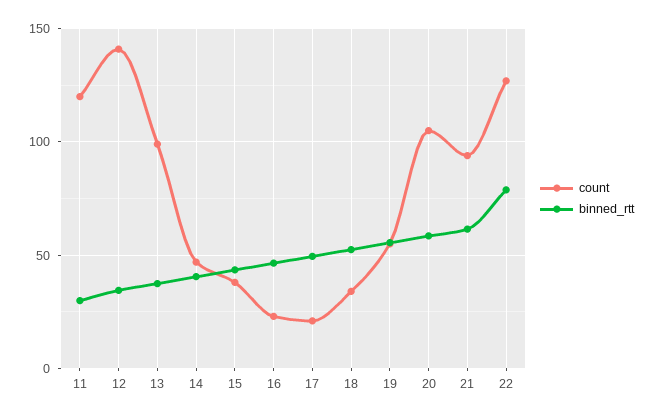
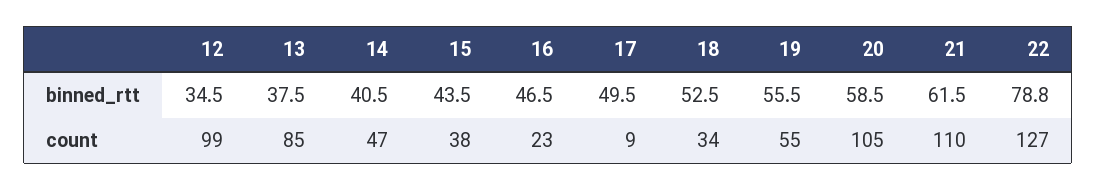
  {
    "count": {
-     "11": 120,
-     "12": 140,
+     "12": 99,
-     "13": 100,
+     "13": 85,
      "14": 47,
      "15": 38,
      "16": 23,
-     "17": 20,
+     "17": 9,
      "18": 34,
      "19": 55,
      "20": 105,
-     "21": 95,
+     "21": 110,
      "22": 127
    },
    "binned_rtt": {
-     "11": 30,
      "12": 34.5,
      "13": 37.5,
      "14": 40.5,
      "15": 43.5,
      "16": 46.5,
      "17": 49.5,
      "18": 52.5,
      "19": 55.5,
      "20": 58.5,
      "21": 61.5,
      "22": 78.8
    }
  }

